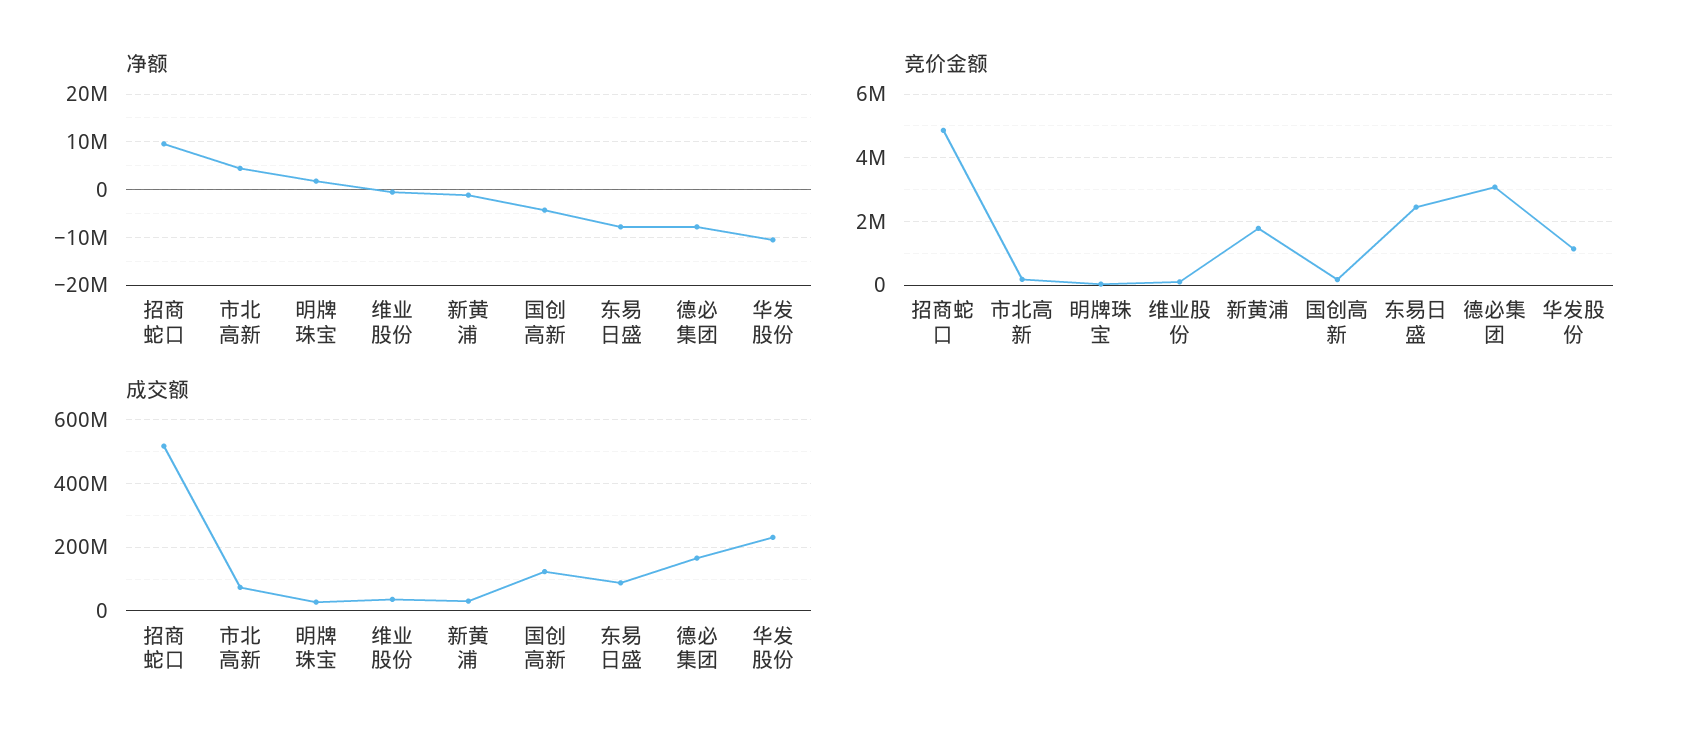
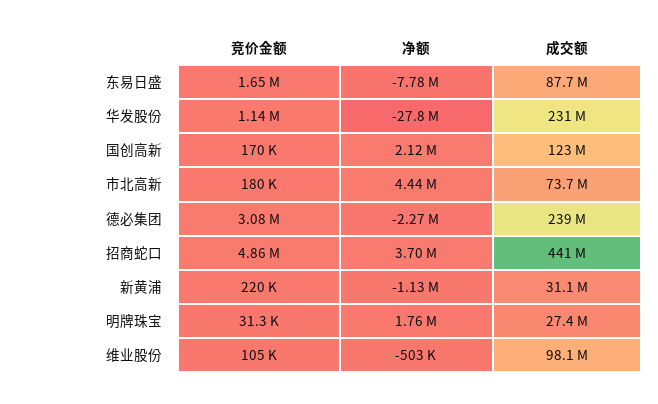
  {
    "净额": {
-     "招商蛇口": 10000000,
+     "招商蛇口": 3700000,
      "市北高新": 4440000,
      "明牌珠宝": 1760000,
      "维业股份": -503000,
      "新黄浦": -1130000,
-     "国创高新": -4000000,
+     "国创高新": 2120000,
      "东易日盛": -7780000,
-     "德必集团": -8000000,
+     "德必集团": -2270000,
-     "华发股份": -10000000
+     "华发股份": -27800000
    },
    "竞价金额": {
      "招商蛇口": 4860000,
      "市北高新": 180000,
      "明牌珠宝": 31300,
      "维业股份": 105000,
-     "新黄浦": 1800000,
+     "新黄浦": 220000,
      "国创高新": 170000,
-     "东易日盛": 2400000,
+     "东易日盛": 1650000,
      "德必集团": 3080000,
      "华发股份": 1140000
    },
    "成交额": {
-     "招商蛇口": 520000000,
+     "招商蛇口": 441000000,
      "市北高新": 73700000,
      "明牌珠宝": 27400000,
-     "维业股份": 40000000,
+     "维业股份": 98100000,
      "新黄浦": 31100000,
      "国创高新": 123000000,
      "东易日盛": 87700000,
-     "德必集团": 160000000,
+     "德必集团": 239000000,
      "华发股份": 231000000
    }
  }

